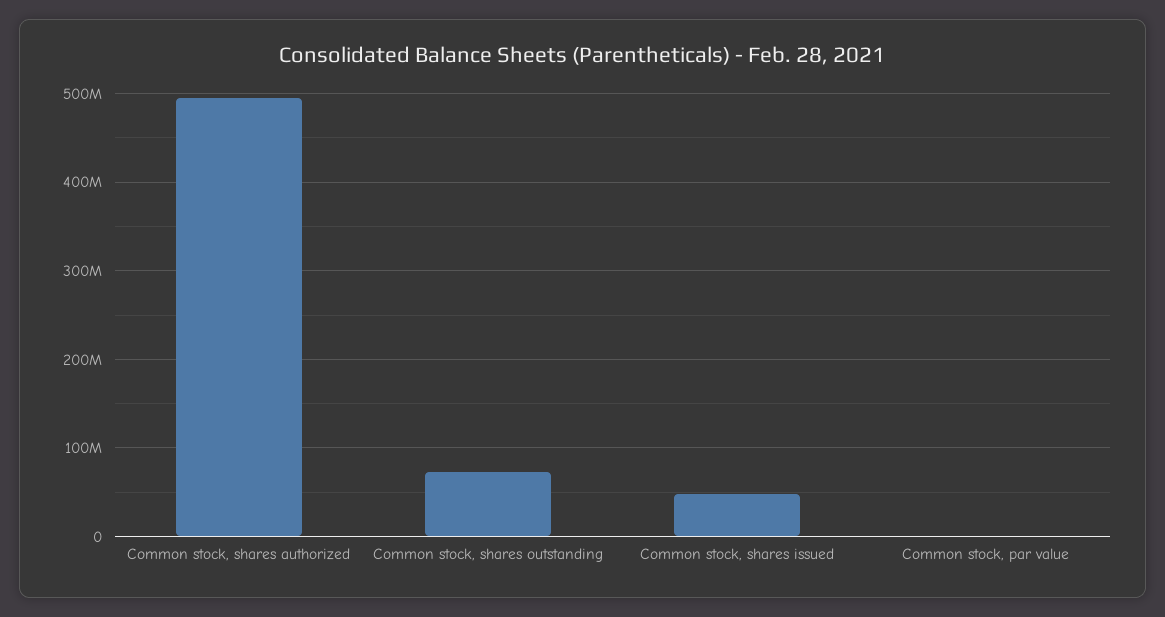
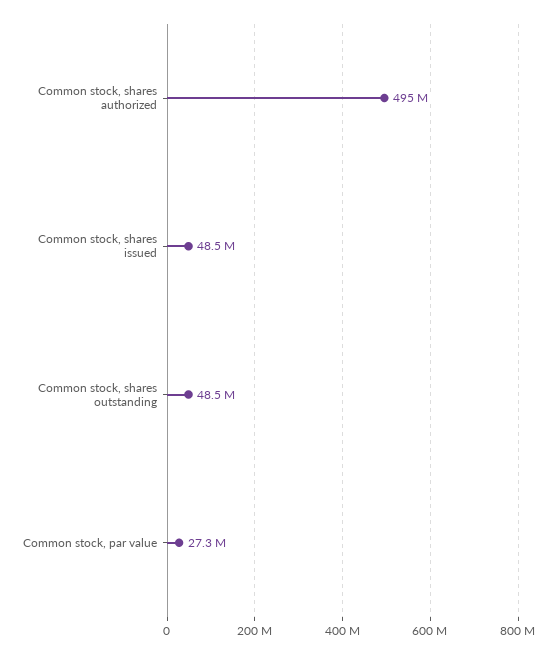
  {
    "Common stock, shares authorized": 495000000,
-   "Common stock, shares outstanding": 70000000,
+   "Common stock, shares outstanding": 48500000,
    "Common stock, shares issued": 48500000,
-   "Common stock, par value": 0
+   "Common stock, par value": 27300000
  }

